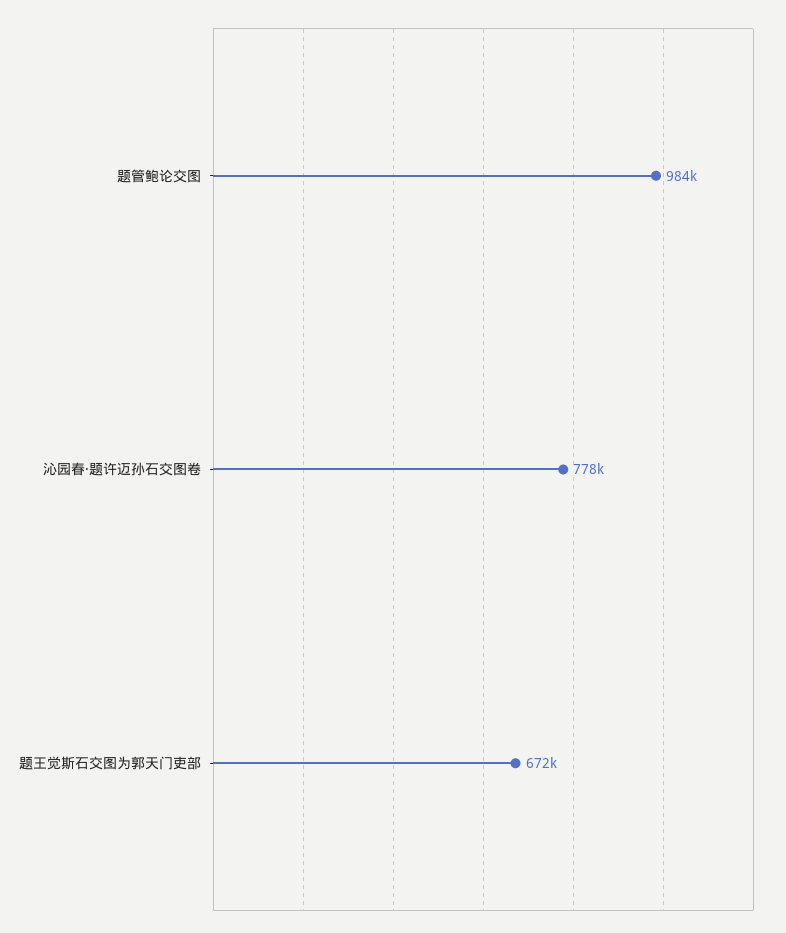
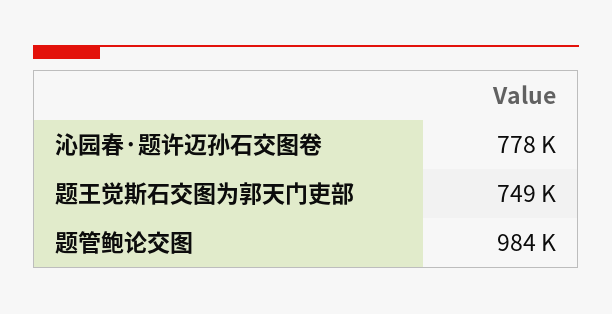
  {
    "题管鲍论交图": 984000,
    "沁园春·题许迈孙石交图卷": 778000,
-   "题王觉斯石交图为郭天门吏部": 672000
+   "题王觉斯石交图为郭天门吏部": 749000
  }

